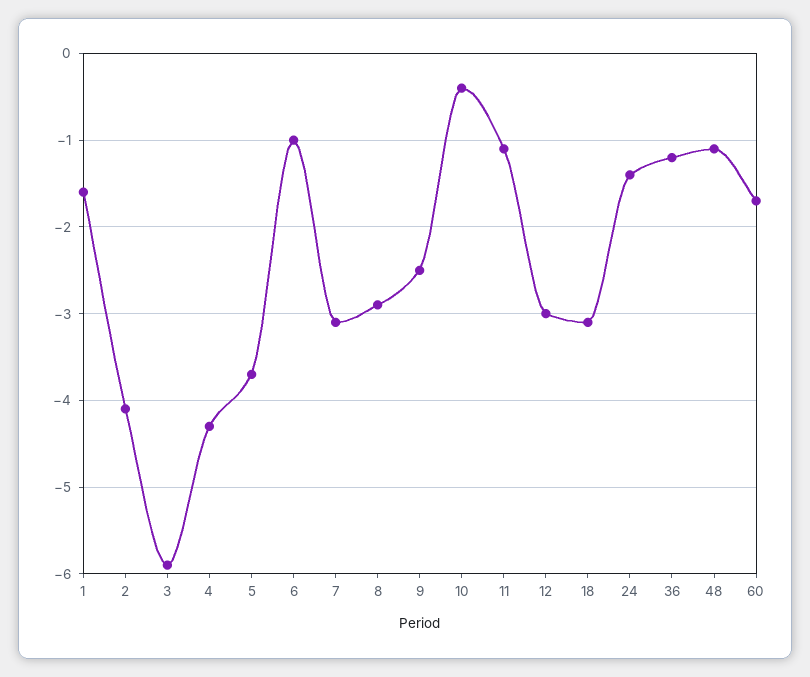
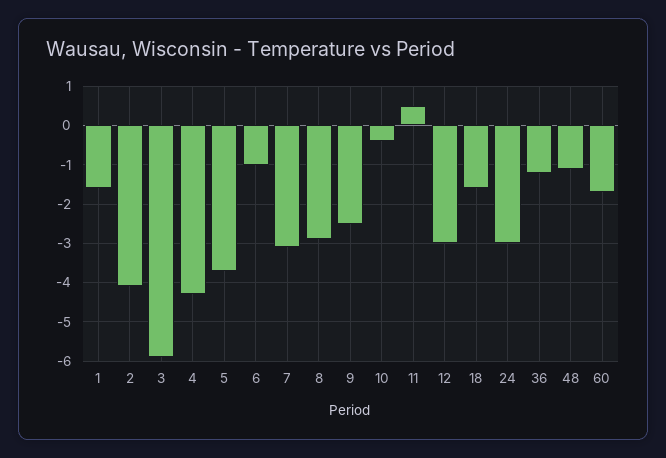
  {
    "1": -1.6,
    "2": -4.1,
    "3": -5.9,
    "4": -4.3,
    "5": -3.7,
    "6": -1,
    "7": -3.1,
    "8": -2.9,
    "9": -2.5,
    "10": -0.4,
-   "11": -1.1,
+   "11": 0.5,
    "12": -3,
-   "18": -3.1,
+   "18": -1.5,
-   "24": -1.4,
+   "24": -3,
    "36": -1.2,
    "48": -1.1,
    "60": -1.7
  }

